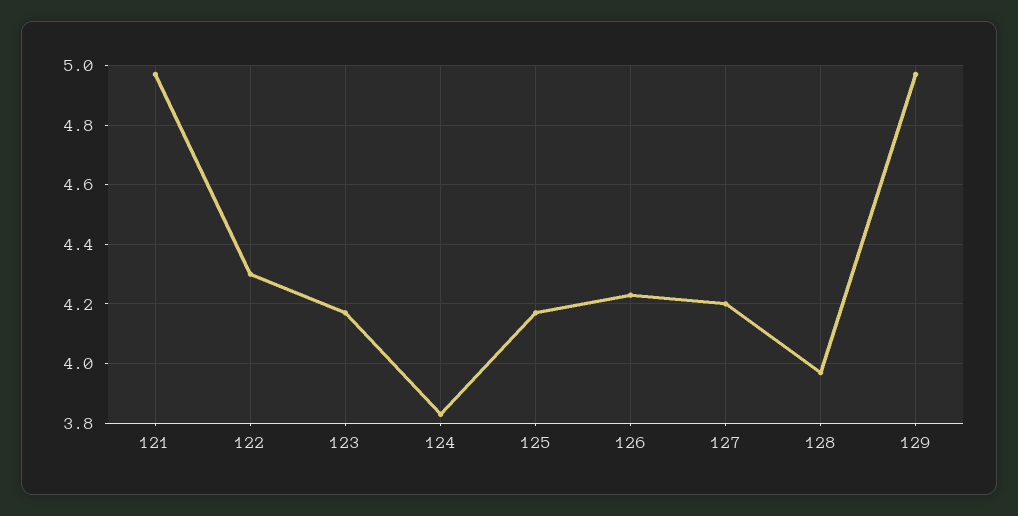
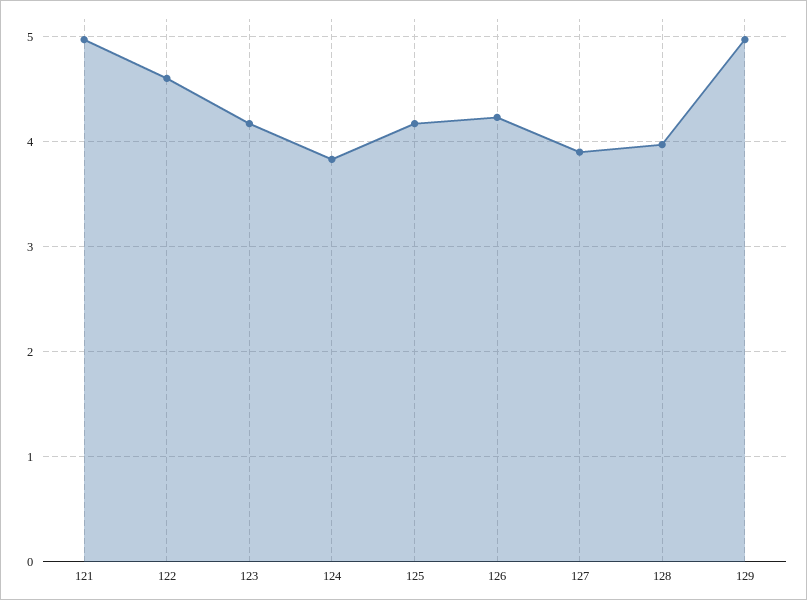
  {
    "121": 4.95,
-   "122": 4.3,
+   "122": 4.6,
    "123": 4.15,
    "124": 3.85,
    "125": 4.15,
    "126": 4.25,
-   "127": 4.2,
+   "127": 3.9,
    "128": 3.95,
    "129": 4.95
  }

